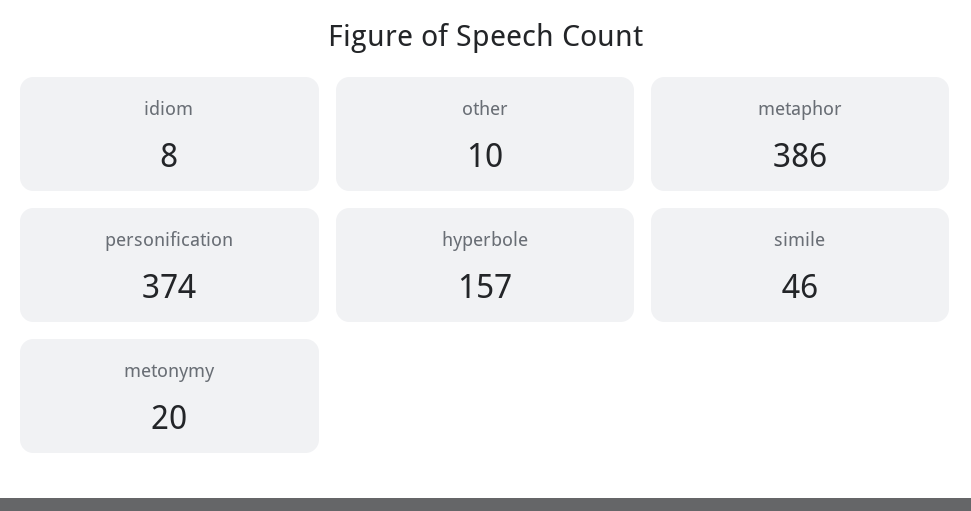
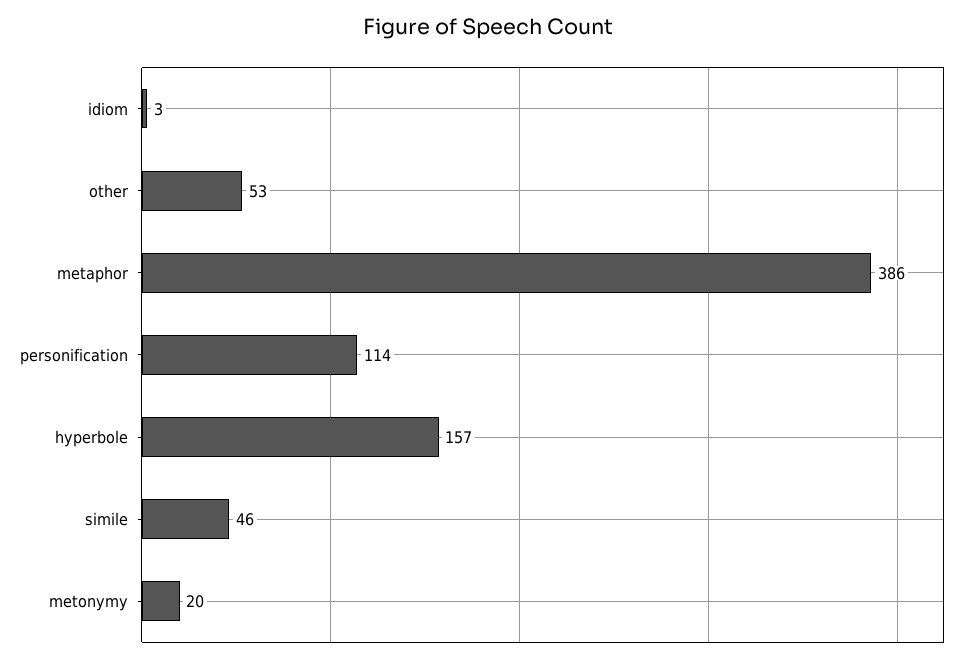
  {
-   "idiom": 8,
+   "idiom": 3,
-   "other": 10,
+   "other": 53,
    "metaphor": 386,
-   "personification": 374,
+   "personification": 114,
    "hyperbole": 157,
    "simile": 46,
    "metonymy": 20
  }

